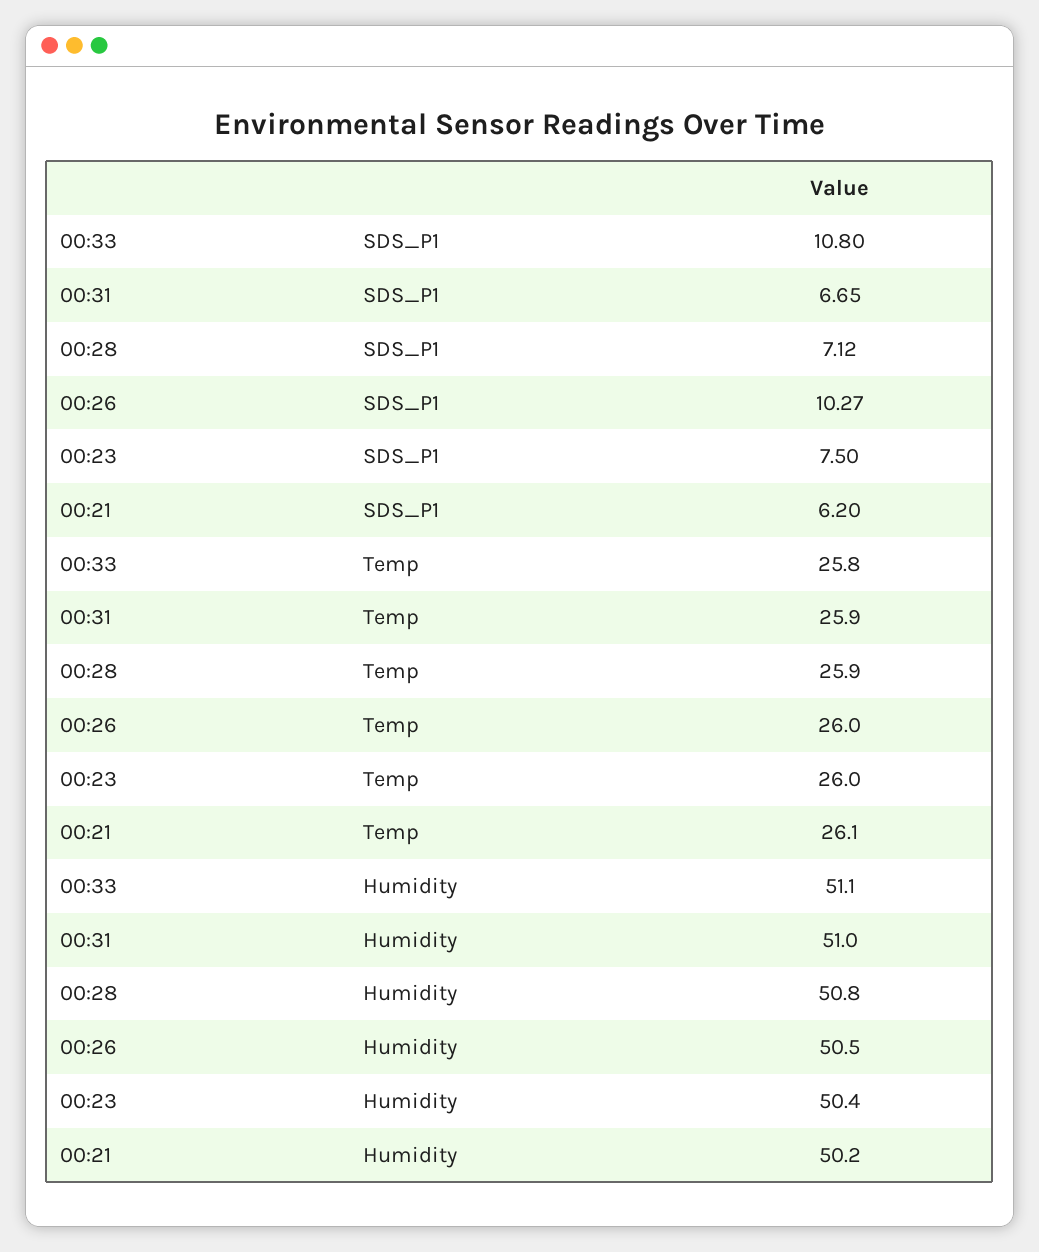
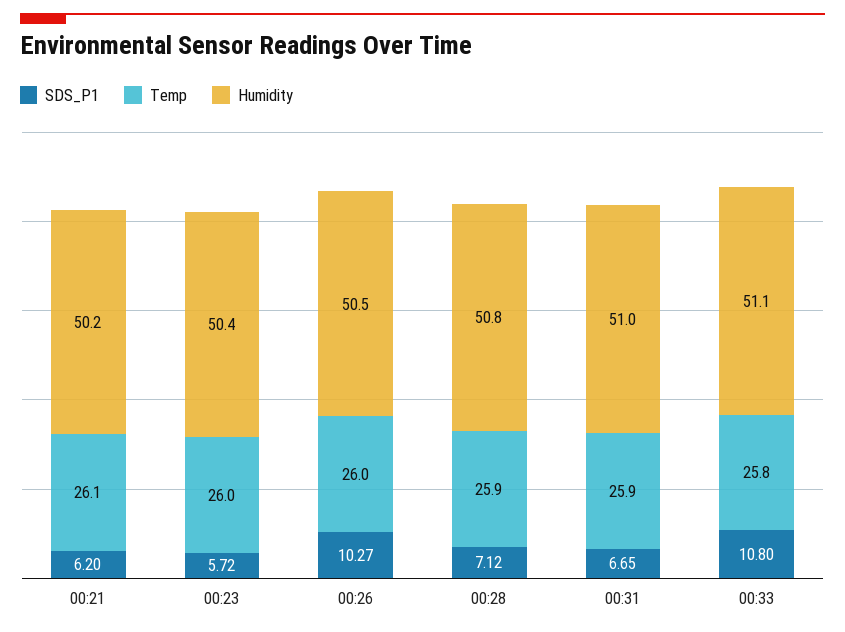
  {
    "SDS_P1": {
      "00:33": 10.8,
      "00:31": 6.65,
      "00:28": 7.12,
      "00:26": 10.27,
-     "00:23": 7.5,
+     "00:23": 5.72,
      "00:21": 6.2
    },
    "Temp": {
      "00:33": 25.8,
      "00:31": 25.9,
      "00:28": 25.9,
      "00:26": 26,
      "00:23": 26,
      "00:21": 26.1
    },
    "Humidity": {
      "00:33": 51.1,
      "00:31": 51,
      "00:28": 50.8,
      "00:26": 50.5,
      "00:23": 50.4,
      "00:21": 50.2
    }
  }

